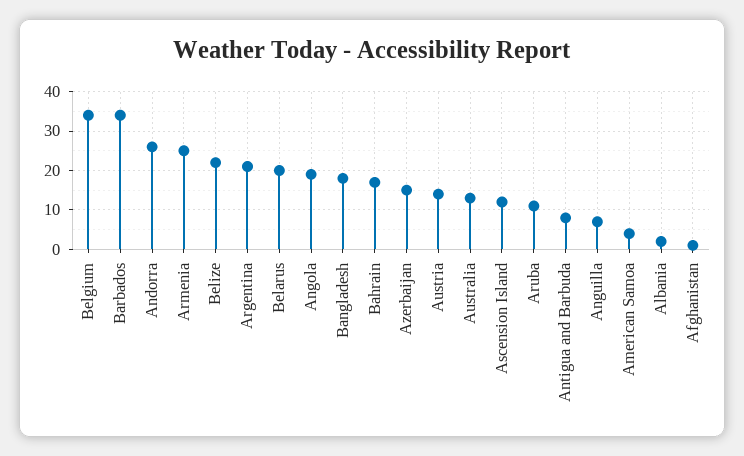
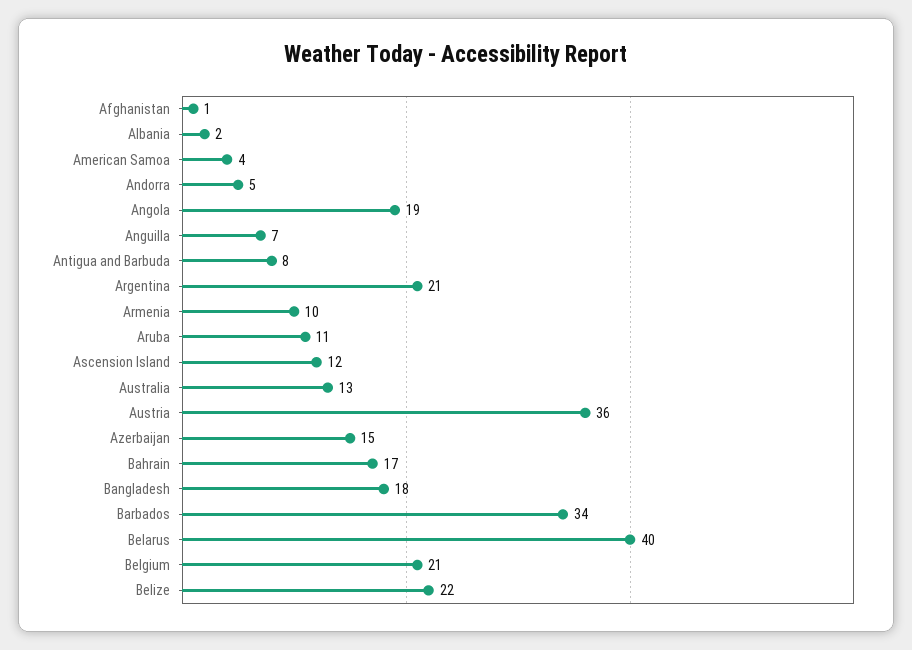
  {
-   "Belgium": 35,
+   "Belgium": 21,
    "Barbados": 34,
-   "Andorra": 25,
+   "Andorra": 5,
-   "Armenia": 25,
+   "Armenia": 10,
    "Belize": 22,
    "Argentina": 21,
-   "Belarus": 20,
+   "Belarus": 40,
    "Angola": 19,
    "Bangladesh": 18,
    "Bahrain": 17,
    "Azerbaijan": 15,
-   "Austria": 15,
+   "Austria": 36,
    "Australia": 13,
    "Ascension Island": 12,
    "Aruba": 11,
    "Antigua and Barbuda": 8,
    "Anguilla": 7,
    "American Samoa": 4,
    "Albania": 2,
    "Afghanistan": 1
  }

